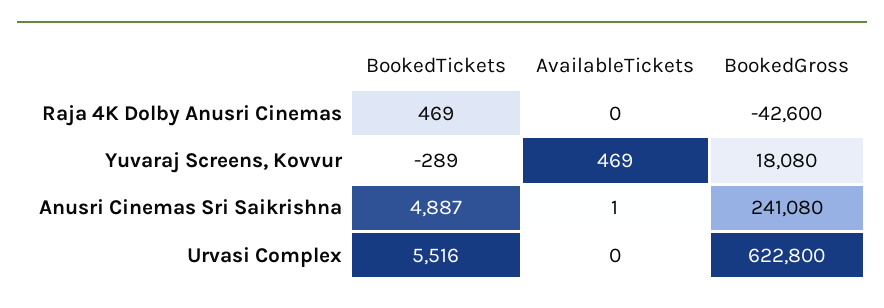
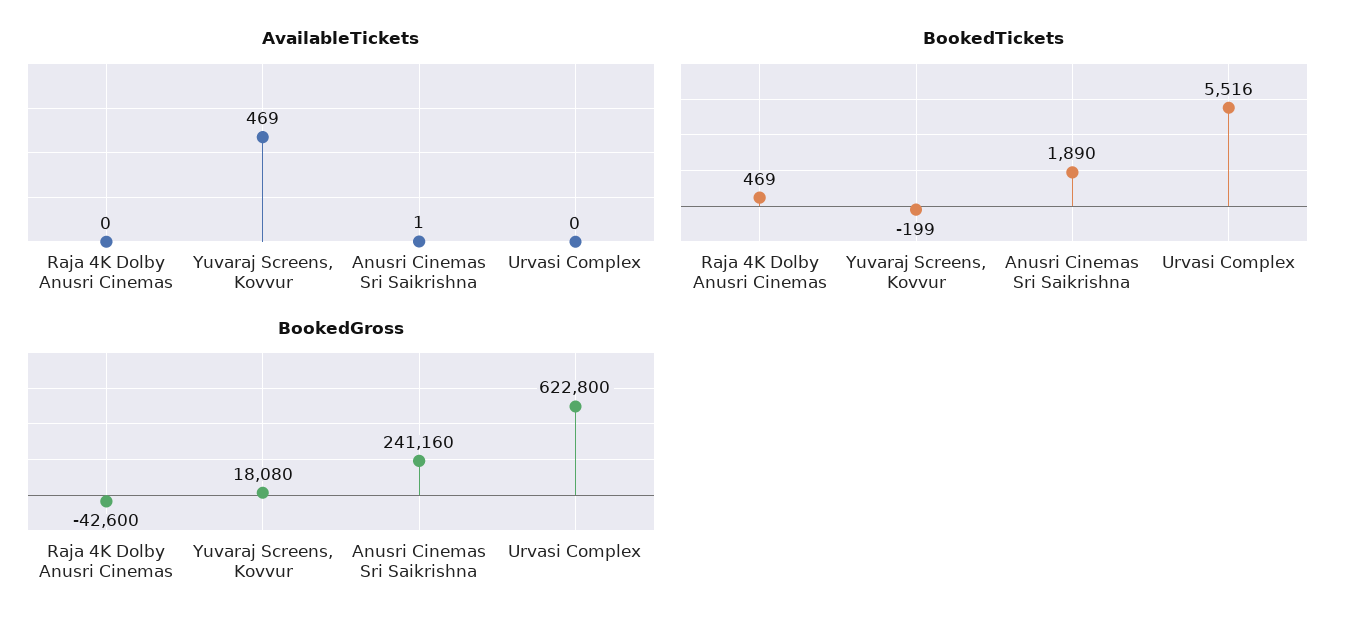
  {
    "BookedTickets": {
      "Raja 4K Dolby Anusri Cinemas": 469,
-     "Yuvaraj Screens, Kovvur": -289,
+     "Yuvaraj Screens, Kovvur": -199,
-     "Anusri Cinemas Sri Saikrishna": 4887,
+     "Anusri Cinemas Sri Saikrishna": 1890,
      "Urvasi Complex": 5516
    },
    "AvailableTickets": {
      "Raja 4K Dolby Anusri Cinemas": 0,
      "Yuvaraj Screens, Kovvur": 469,
      "Anusri Cinemas Sri Saikrishna": 1,
      "Urvasi Complex": 0
    },
    "BookedGross": {
      "Raja 4K Dolby Anusri Cinemas": -42600,
      "Yuvaraj Screens, Kovvur": 18080,
-     "Anusri Cinemas Sri Saikrishna": 241080,
+     "Anusri Cinemas Sri Saikrishna": 241160,
      "Urvasi Complex": 622800
    }
  }

